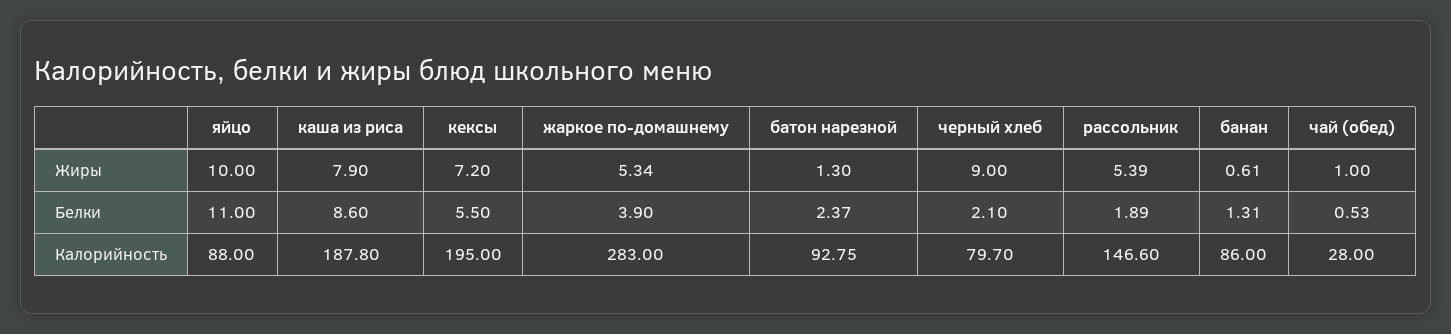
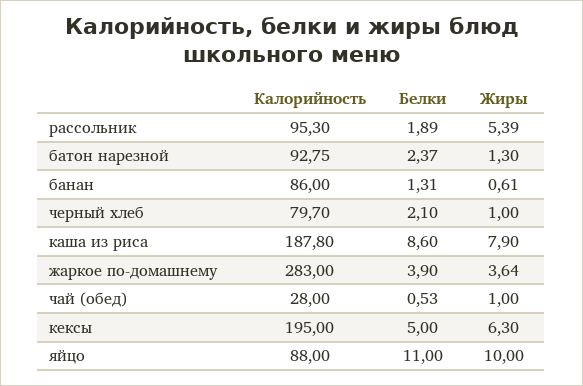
  {
    "яйцо": {
      "Жиры": 10,
      "Белки": 11,
      "Калорийность": 88
    },
    "каша из риса": {
      "Жиры": 7.9,
      "Белки": 8.6,
      "Калорийность": 187.8
    },
    "кексы": {
-     "Жиры": 7.2,
+     "Жиры": 6.3,
-     "Белки": 5.5,
+     "Белки": 5,
      "Калорийность": 195
    },
    "жаркое по-домашнему": {
-     "Жиры": 5.34,
+     "Жиры": 3.64,
      "Белки": 3.9,
      "Калорийность": 283
    },
    "батон нарезной": {
      "Жиры": 1.3,
      "Белки": 2.37,
      "Калорийность": 92.75
    },
    "черный хлеб": {
-     "Жиры": 9,
+     "Жиры": 1,
      "Белки": 2.1,
      "Калорийность": 79.7
    },
    "рассольник": {
      "Жиры": 5.39,
      "Белки": 1.89,
-     "Калорийность": 146.6
+     "Калорийность": 95.3
    },
    "банан": {
      "Жиры": 0.61,
      "Белки": 1.31,
      "Калорийность": 86
    },
    "чай (обед)": {
      "Жиры": 1,
      "Белки": 0.53,
      "Калорийность": 28
    }
  }

